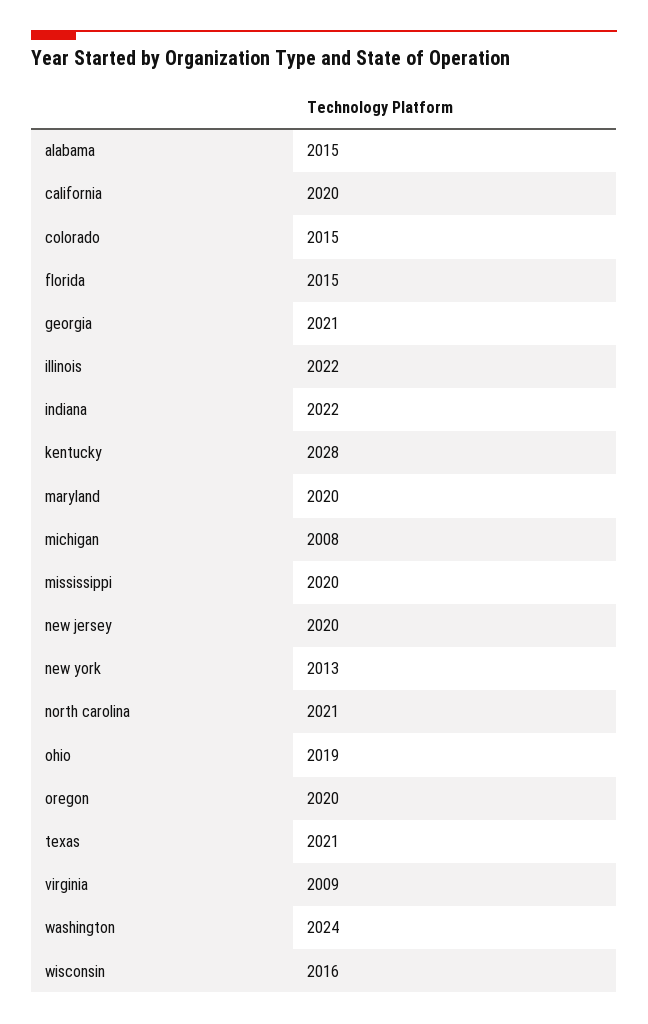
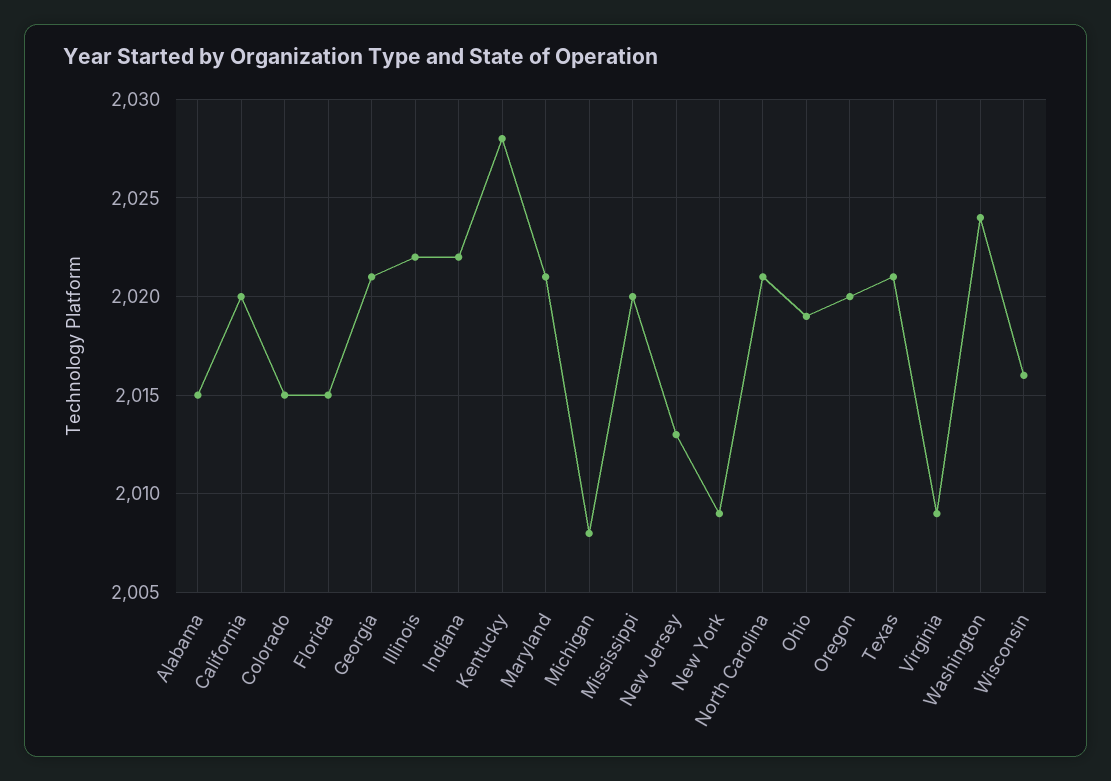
  {
    "alabama": 2015,
    "california": 2020,
    "colorado": 2015,
    "florida": 2015,
    "georgia": 2021,
    "illinois": 2022,
    "indiana": 2022,
    "kentucky": 2028,
-   "maryland": 2020,
+   "maryland": 2021,
    "michigan": 2008,
    "mississippi": 2020,
-   "new jersey": 2020,
+   "new jersey": 2013,
-   "new york": 2013,
+   "new york": 2009,
    "north carolina": 2021,
    "ohio": 2019,
    "oregon": 2020,
    "texas": 2021,
    "virginia": 2009,
    "washington": 2024,
    "wisconsin": 2016
  }

